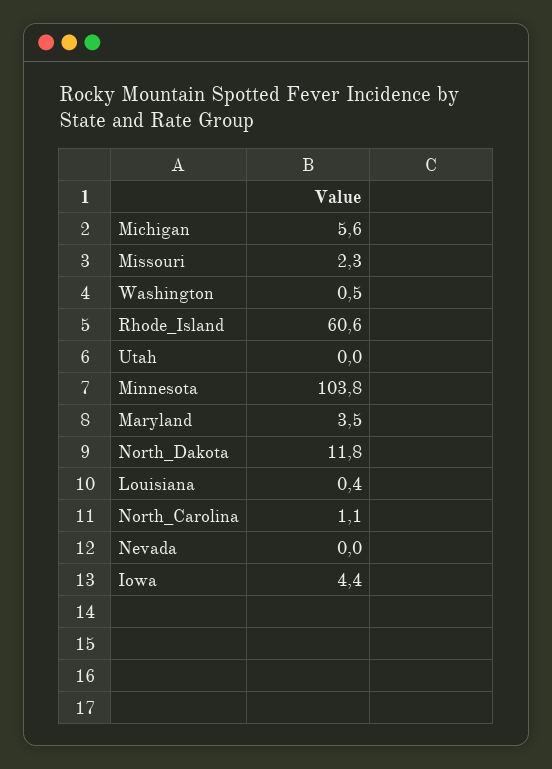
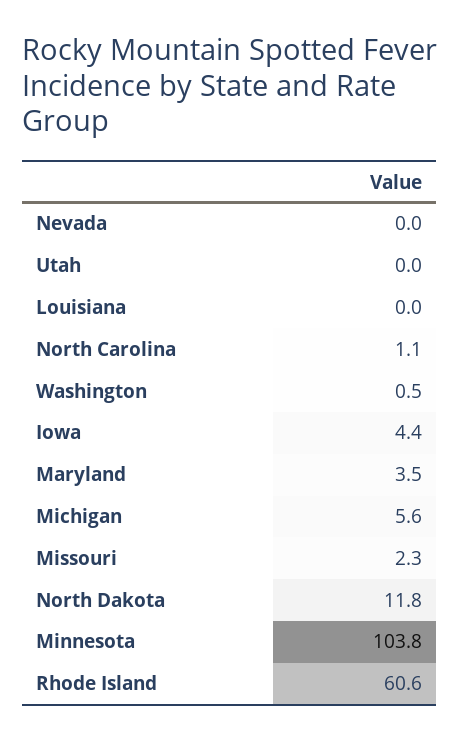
  {
    "Michigan": 5.6,
    "Missouri": 2.3,
    "Washington": 0.5,
    "Rhode_Island": 60.6,
    "Utah": 0,
    "Minnesota": 103.8,
    "Maryland": 3.5,
    "North_Dakota": 11.8,
-   "Louisiana": 0.4,
+   "Louisiana": 0,
    "North_Carolina": 1.1,
    "Nevada": 0,
    "Iowa": 4.4
  }

